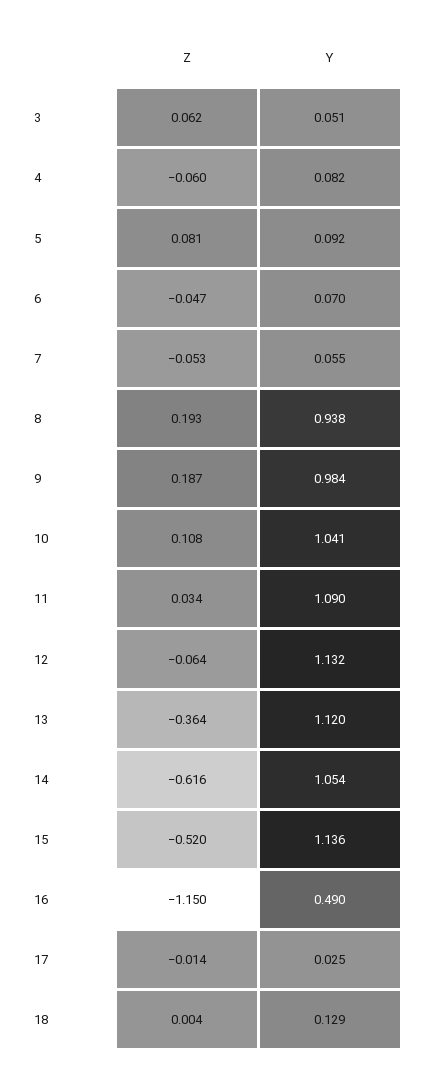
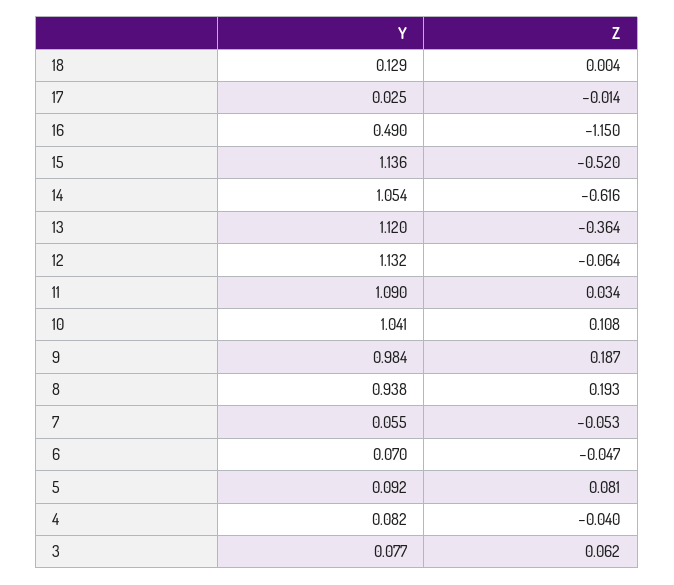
  {
    "Z": {
      "3": 0.062,
-     "4": -0.06,
+     "4": -0.04,
      "5": 0.081,
      "6": -0.047,
      "7": -0.053,
      "8": 0.193,
      "9": 0.187,
      "10": 0.108,
      "11": 0.034,
      "12": -0.064,
      "13": -0.364,
      "14": -0.616,
      "15": -0.52,
      "16": -1.15,
      "17": -0.014,
      "18": 0.004
    },
    "Y": {
-     "3": 0.051,
+     "3": 0.077,
      "4": 0.082,
      "5": 0.092,
      "6": 0.07,
      "7": 0.055,
      "8": 0.938,
      "9": 0.984,
      "10": 1.041,
      "11": 1.09,
      "12": 1.132,
      "13": 1.12,
      "14": 1.054,
      "15": 1.136,
      "16": 0.49,
      "17": 0.025,
      "18": 0.129
    }
  }

